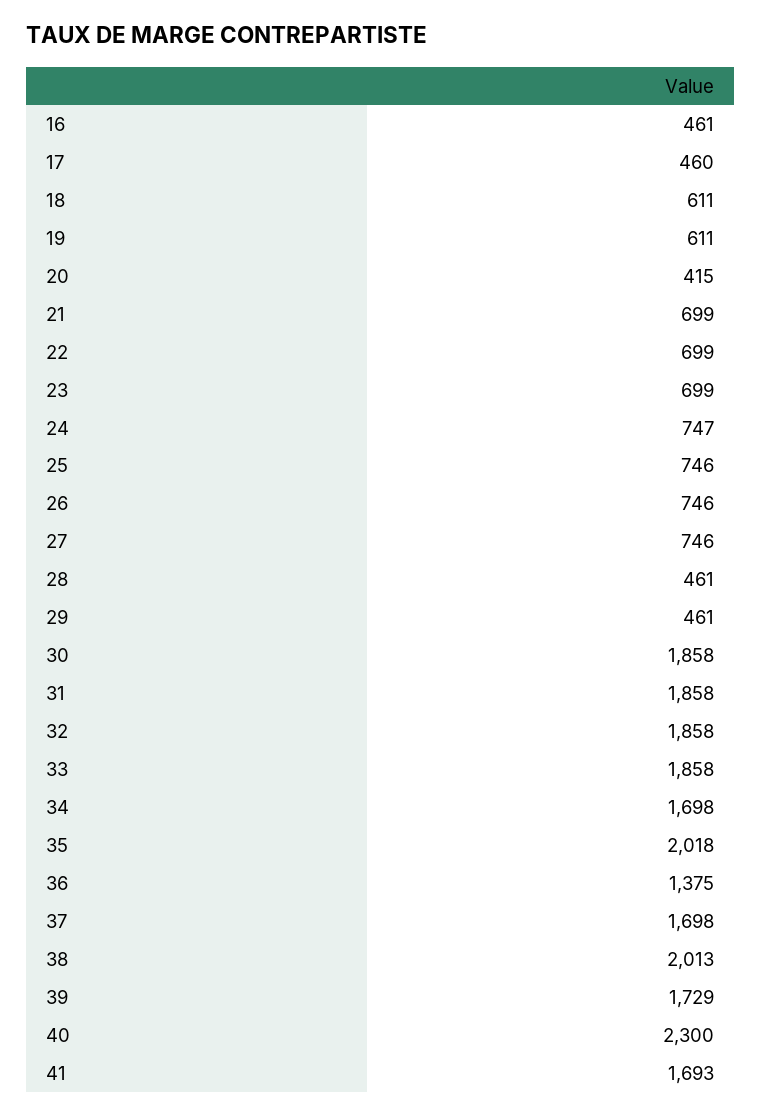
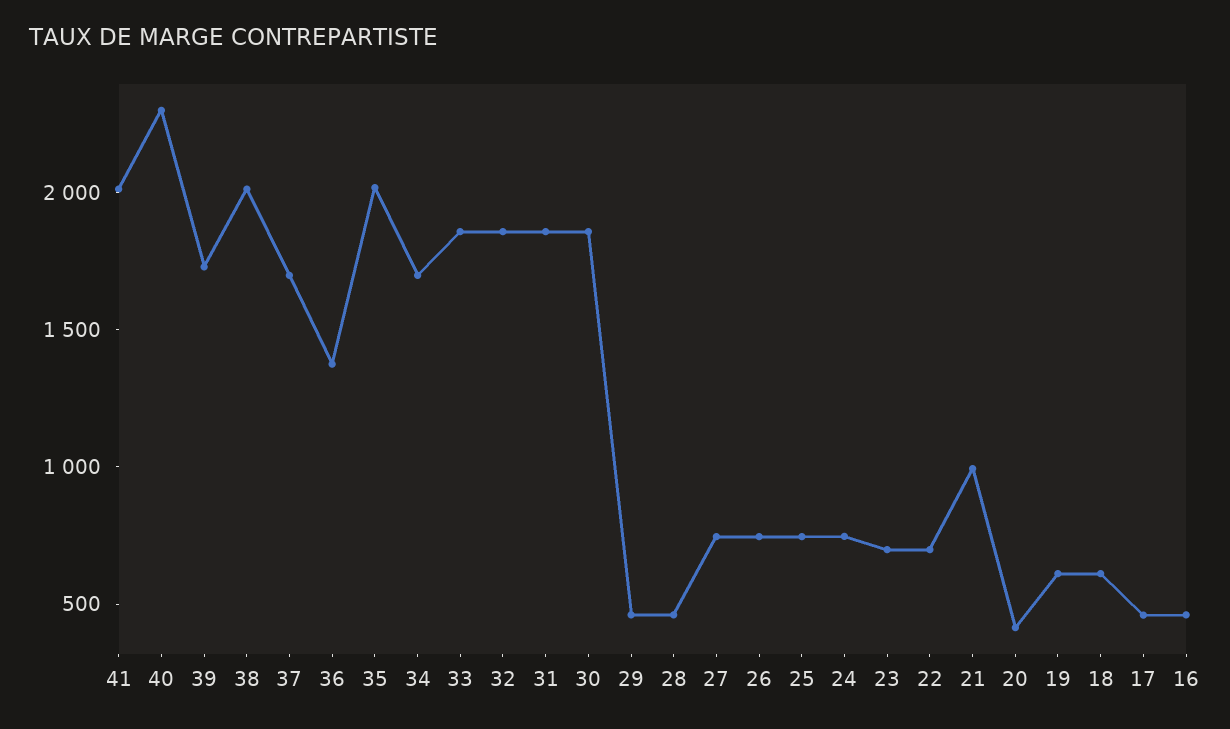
  {
    "16": 461,
    "17": 460,
    "18": 611,
    "19": 611,
    "20": 415,
-   "21": 699,
+   "21": 1000,
    "22": 699,
    "23": 699,
    "24": 747,
    "25": 746,
    "26": 746,
    "27": 746,
    "28": 461,
    "29": 461,
    "30": 1858,
    "31": 1858,
    "32": 1858,
    "33": 1858,
    "34": 1698,
    "35": 2018,
    "36": 1375,
    "37": 1698,
    "38": 2013,
    "39": 1729,
    "40": 2300,
-   "41": 1693
+   "41": 2000
  }

